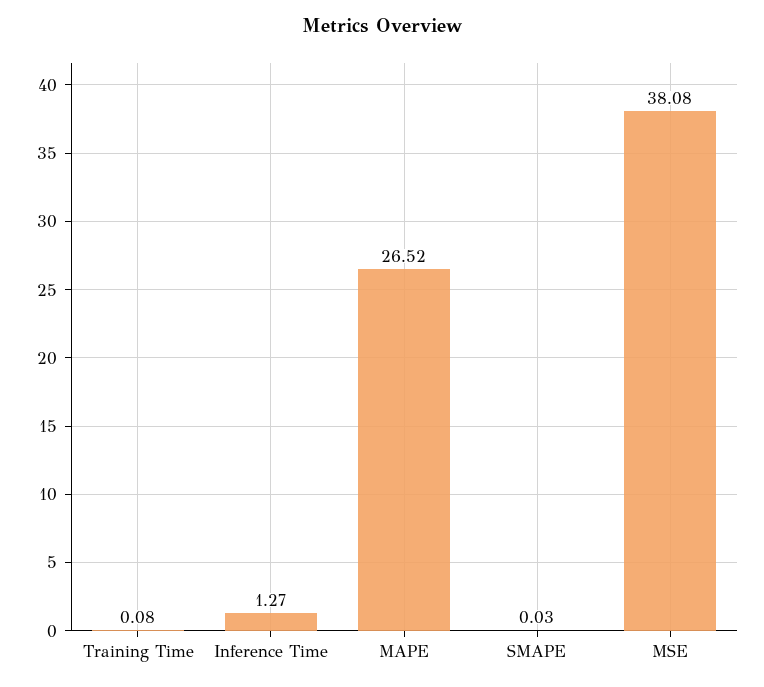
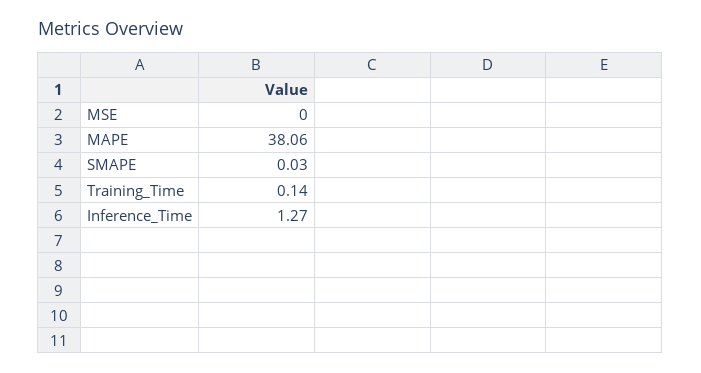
  {
-   "Training Time": 0.08,
+   "Training Time": 0.14,
    "Inference Time": 1.27,
-   "MAPE": 26.52,
+   "MAPE": 38.06,
    "SMAPE": 0.03,
-   "MSE": 38.08
+   "MSE": 0
  }

